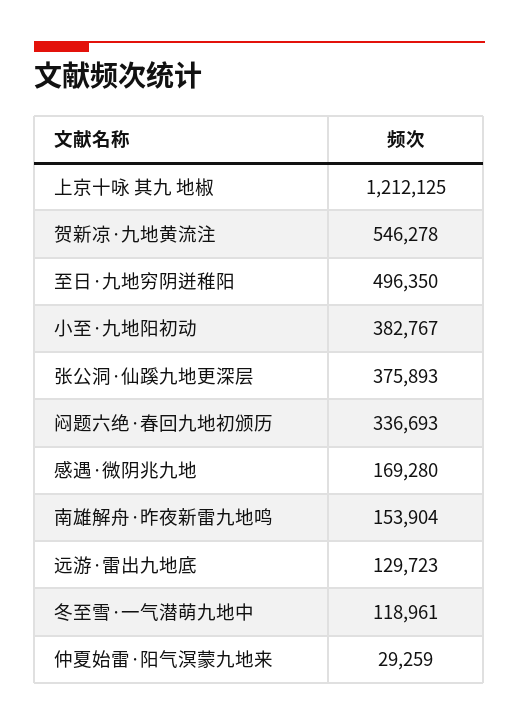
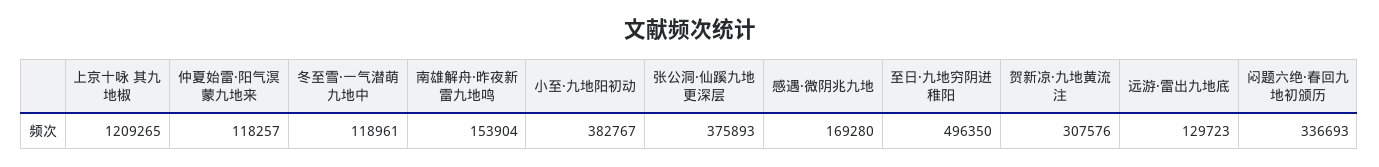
  {
-   "上京十咏 其九 地椒": 1212125,
+   "上京十咏 其九 地椒": 1209265,
-   "贺新凉·九地黄流注": 546278,
+   "贺新凉·九地黄流注": 307576,
    "至日·九地穷阴迸稚阳": 496350,
    "小至·九地阳初动": 382767,
    "张公洞·仙蹊九地更深层": 375893,
    "闷题六绝·春回九地初颁历": 336693,
    "感遇·微阴兆九地": 169280,
    "南雄解舟·昨夜新雷九地鸣": 153904,
    "远游·雷出九地底": 129723,
    "冬至雪·一气潜萌九地中": 118961,
-   "仲夏始雷·阳气溟蒙九地来": 29259
+   "仲夏始雷·阳气溟蒙九地来": 118257
  }

